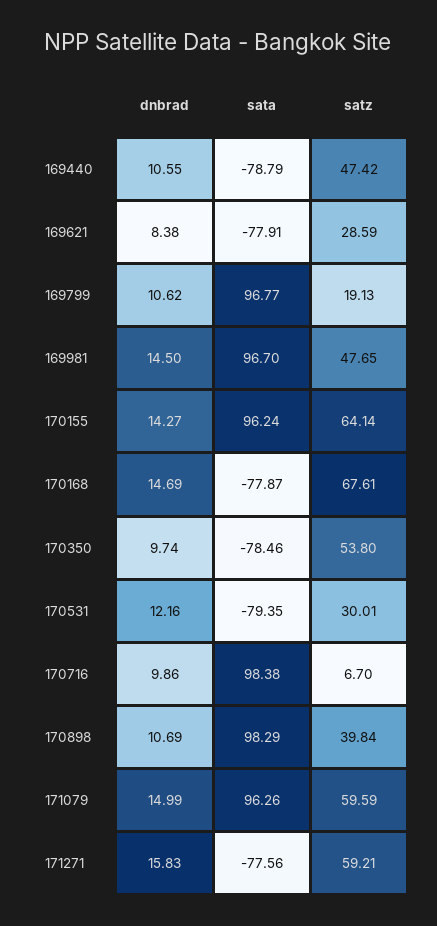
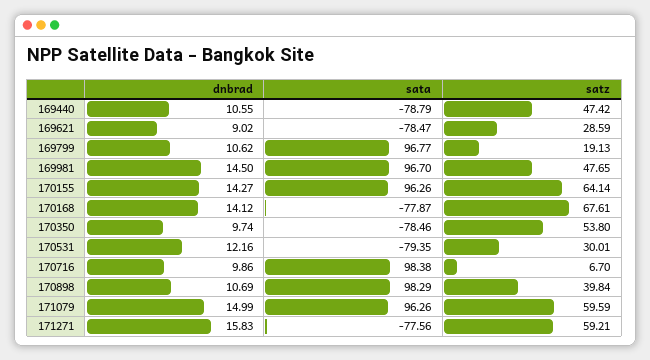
  {
    "dnbrad": {
      "169440": 10.55,
-     "169621": 8.38,
+     "169621": 9.02,
      "169799": 10.62,
      "169981": 14.5,
      "170155": 14.27,
-     "170168": 14.69,
+     "170168": 14.12,
      "170350": 9.74,
      "170531": 12.16,
      "170716": 9.86,
      "170898": 10.69,
      "171079": 14.99,
      "171271": 15.83
    },
    "sata": {
      "169440": -78.79,
-     "169621": -77.91,
+     "169621": -78.47,
      "169799": 96.77,
      "169981": 96.7,
-     "170155": 96.24,
+     "170155": 96.26,
      "170168": -77.87,
      "170350": -78.46,
      "170531": -79.35,
      "170716": 98.38,
      "170898": 98.29,
      "171079": 96.26,
      "171271": -77.56
    },
    "satz": {
      "169440": 47.42,
      "169621": 28.59,
      "169799": 19.13,
      "169981": 47.65,
      "170155": 64.14,
      "170168": 67.61,
      "170350": 53.8,
      "170531": 30.01,
      "170716": 6.7,
      "170898": 39.84,
      "171079": 59.59,
      "171271": 59.21
    }
  }

